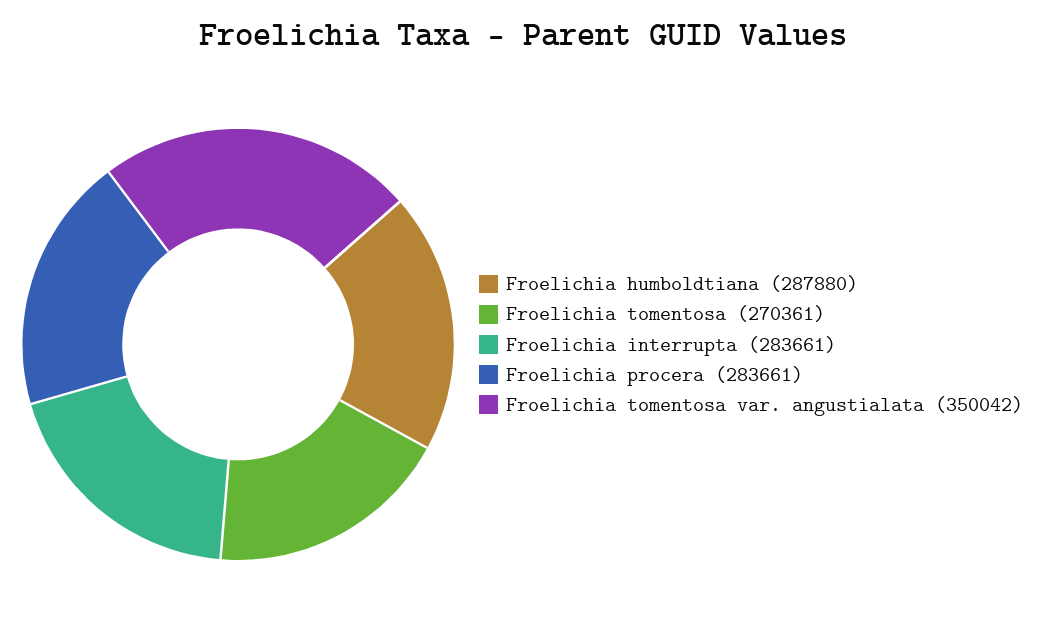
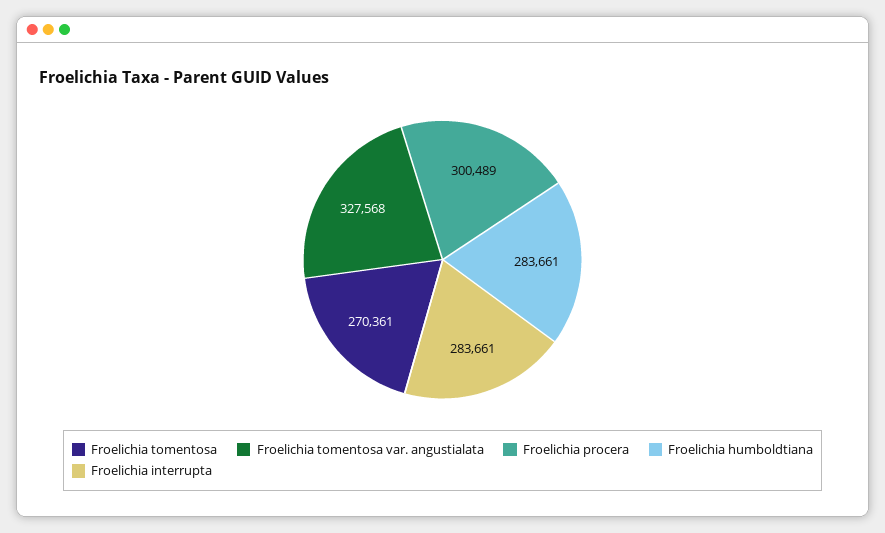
  {
-   "Froelichia humboldtiana": 287880,
+   "Froelichia humboldtiana": 283661,
    "Froelichia tomentosa": 270361,
    "Froelichia interrupta": 283661,
-   "Froelichia procera": 283661,
+   "Froelichia procera": 300489,
-   "Froelichia tomentosa var. angustialata": 350042
+   "Froelichia tomentosa var. angustialata": 327568
  }

